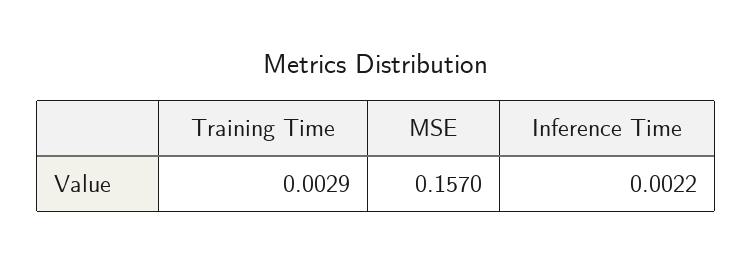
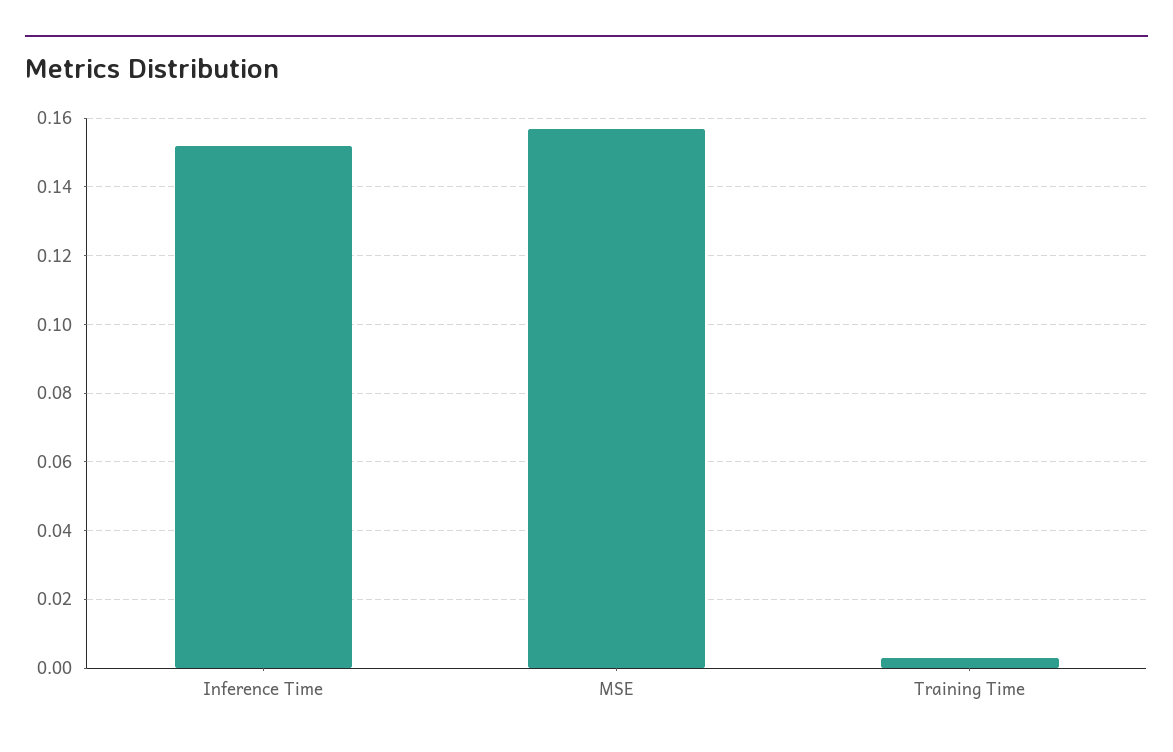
  {
    "Training Time": 0.0029,
    "MSE": 0.157,
-   "Inference Time": 0.0022
+   "Inference Time": 0.152
  }

